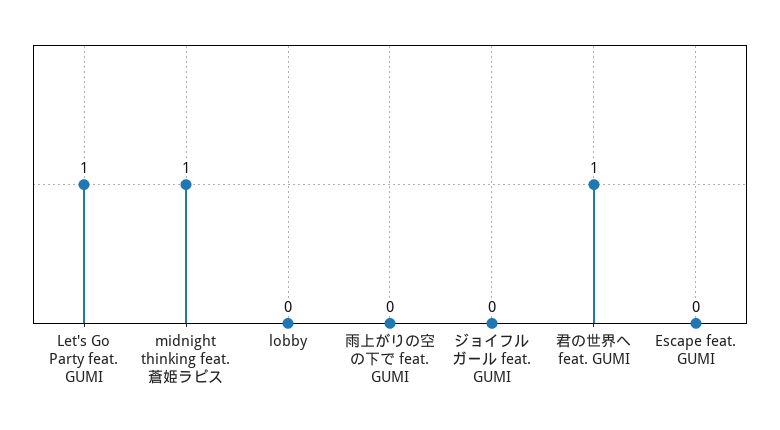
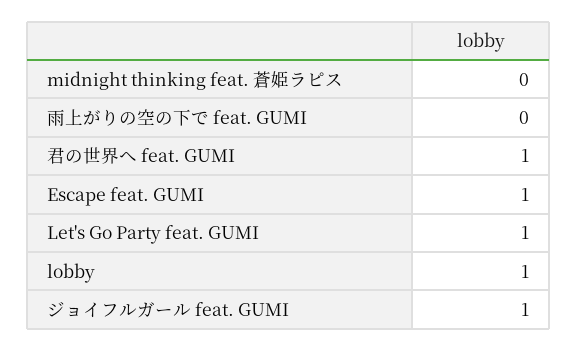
  {
    "Let's Go Party feat. GUMI": 1,
-   "midnight thinking feat. 蒼姫ラピス": 1,
+   "midnight thinking feat. 蒼姫ラピス": 0,
-   "lobby": 0,
+   "lobby": 1,
    "雨上がりの空の下で feat. GUMI": 0,
-   "ジョイフルガール feat. GUMI": 0,
+   "ジョイフルガール feat. GUMI": 1,
    "君の世界へ feat. GUMI": 1,
-   "Escape feat. GUMI": 0
+   "Escape feat. GUMI": 1
  }

